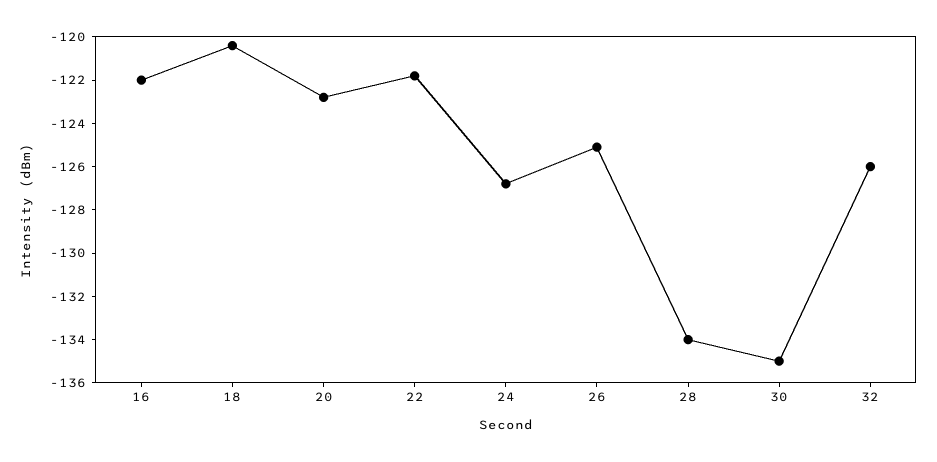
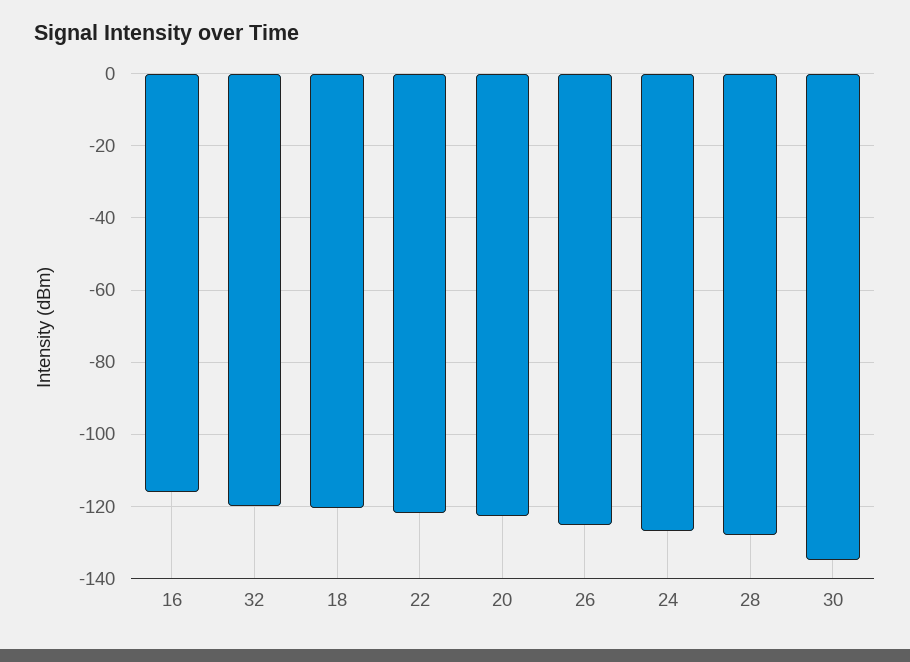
  {
-   "16": -122,
+   "16": -116,
    "18": -120.5,
    "20": -123,
    "22": -122,
    "24": -127,
    "26": -125,
-   "28": -134,
+   "28": -128,
    "30": -135,
-   "32": -126
+   "32": -120
  }

